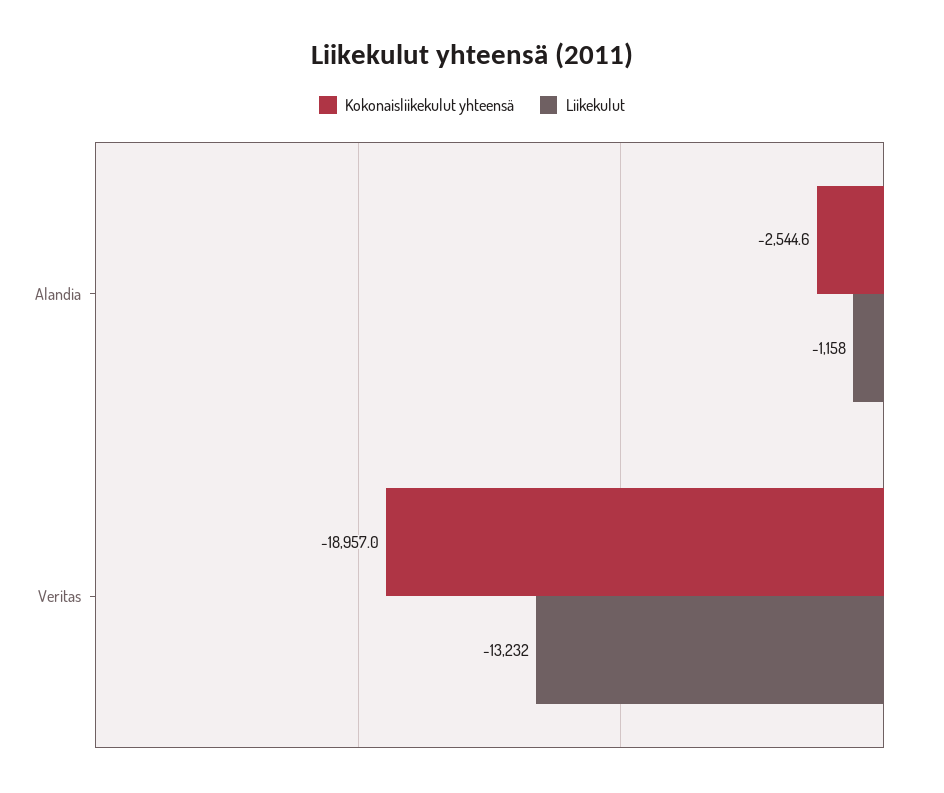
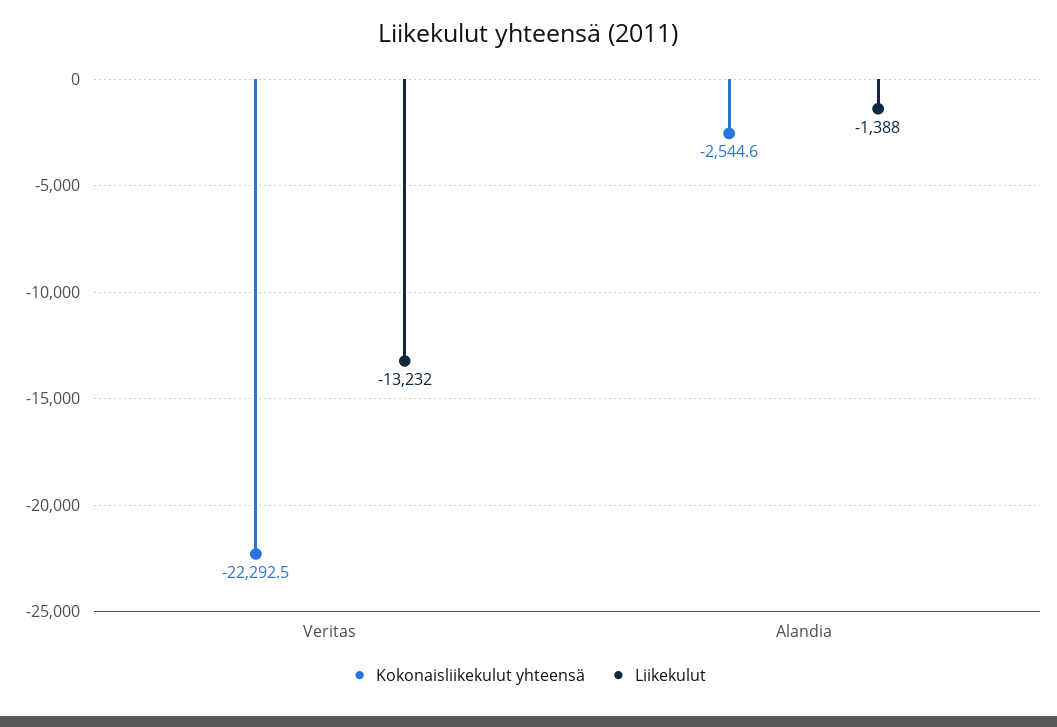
  {
    "Kokonaisliikekulut yhteensä": {
      "Alandia": -2544.6,
-     "Veritas": -18957
+     "Veritas": -22292.5
    },
    "Liikekulut": {
-     "Alandia": -1158,
+     "Alandia": -1388,
      "Veritas": -13232
    }
  }

